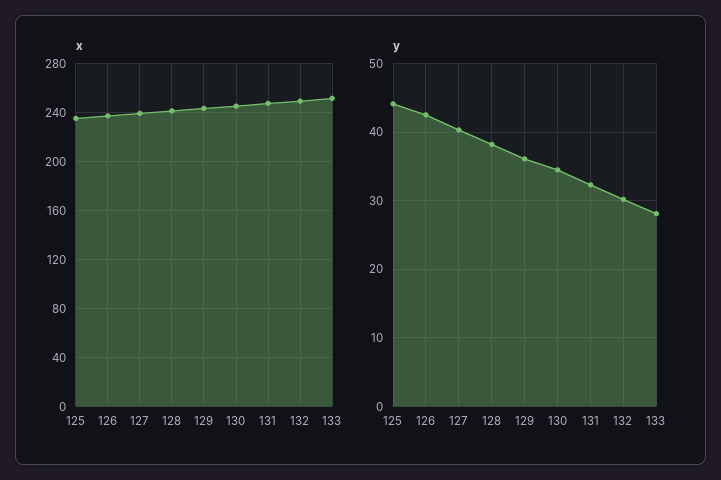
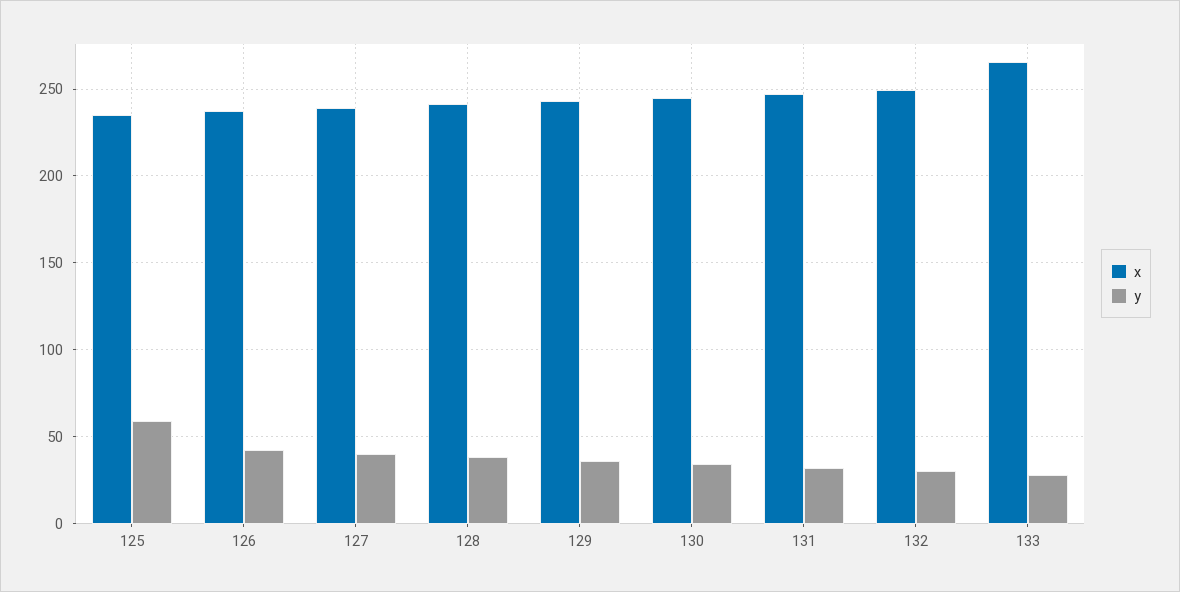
  {
    "x": {
      "125": 235,
      "126": 235,
      "127": 240,
      "128": 240,
      "129": 245,
      "130": 245,
      "131": 245,
      "132": 250,
-     "133": 250
+     "133": 265
    },
    "y": {
-     "125": 44,
+     "125": 60,
      "126": 43,
      "127": 40,
      "128": 38,
      "129": 36,
      "130": 35,
      "131": 32,
      "132": 30,
      "133": 28
    }
  }

